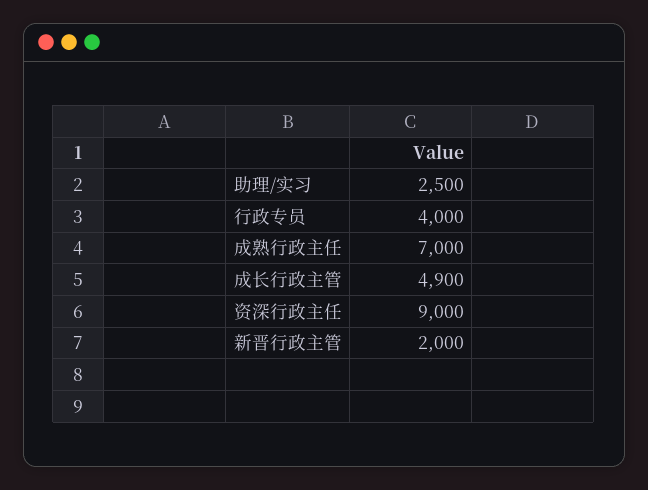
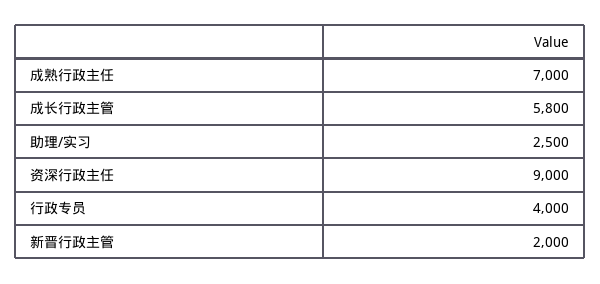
  {
    "助理/实习": 2500,
    "行政专员": 4000,
    "成熟行政主任": 7000,
-   "成长行政主管": 4900,
+   "成长行政主管": 5800,
    "资深行政主任": 9000,
    "新晋行政主管": 2000
  }

